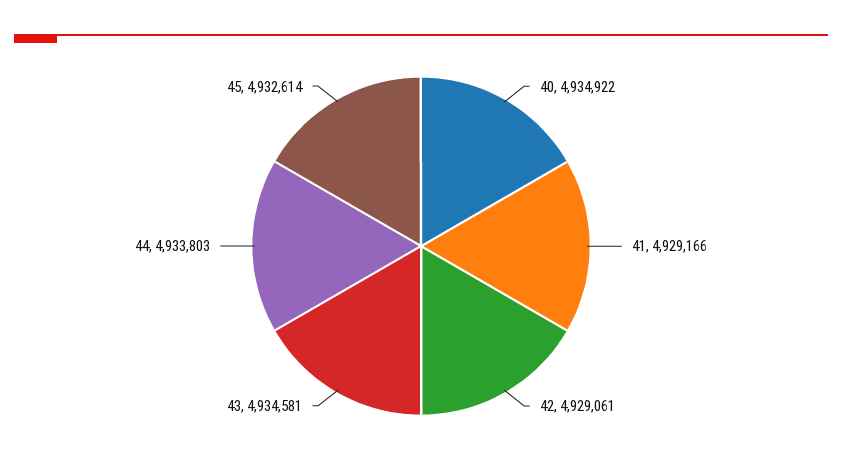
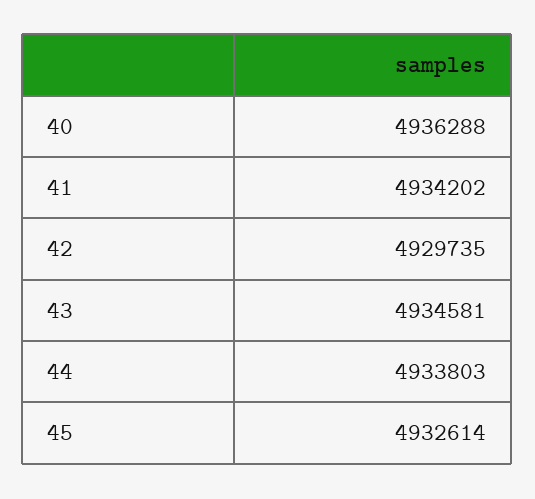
  {
-   "40": 4934922,
+   "40": 4936288,
-   "41": 4929166,
+   "41": 4934202,
-   "42": 4929061,
+   "42": 4929735,
    "43": 4934581,
    "44": 4933803,
    "45": 4932614
  }

